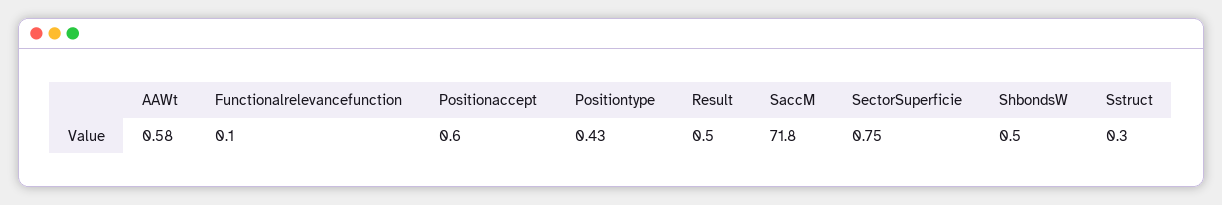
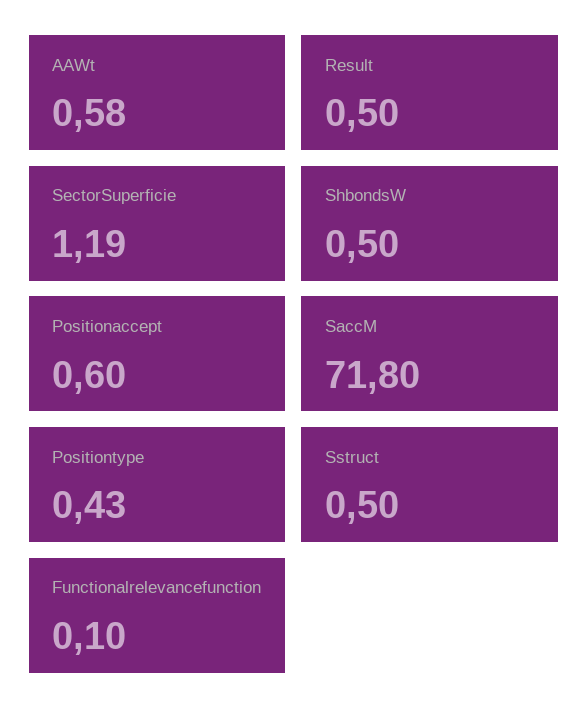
  {
    "AAWt": 0.58,
    "Functionalrelevancefunction": 0.1,
    "Positionaccept": 0.6,
    "Positiontype": 0.43,
    "Result": 0.5,
    "SaccM": 71.8,
-   "SectorSuperficie": 0.75,
+   "SectorSuperficie": 1.19,
    "ShbondsW": 0.5,
-   "Sstruct": 0.3
+   "Sstruct": 0.5
  }

